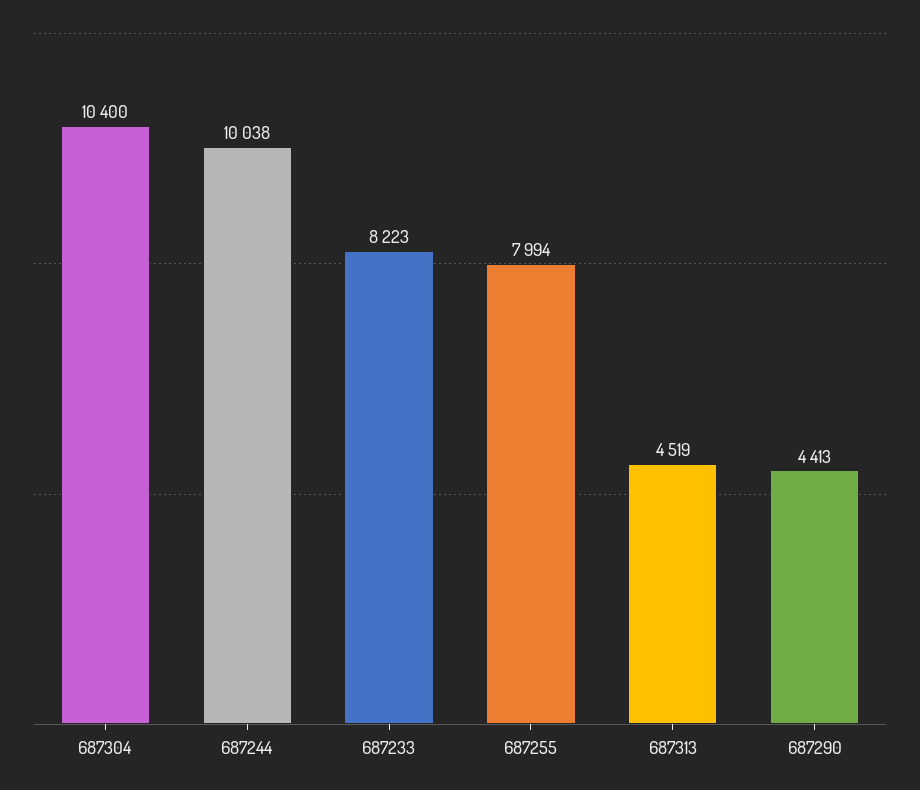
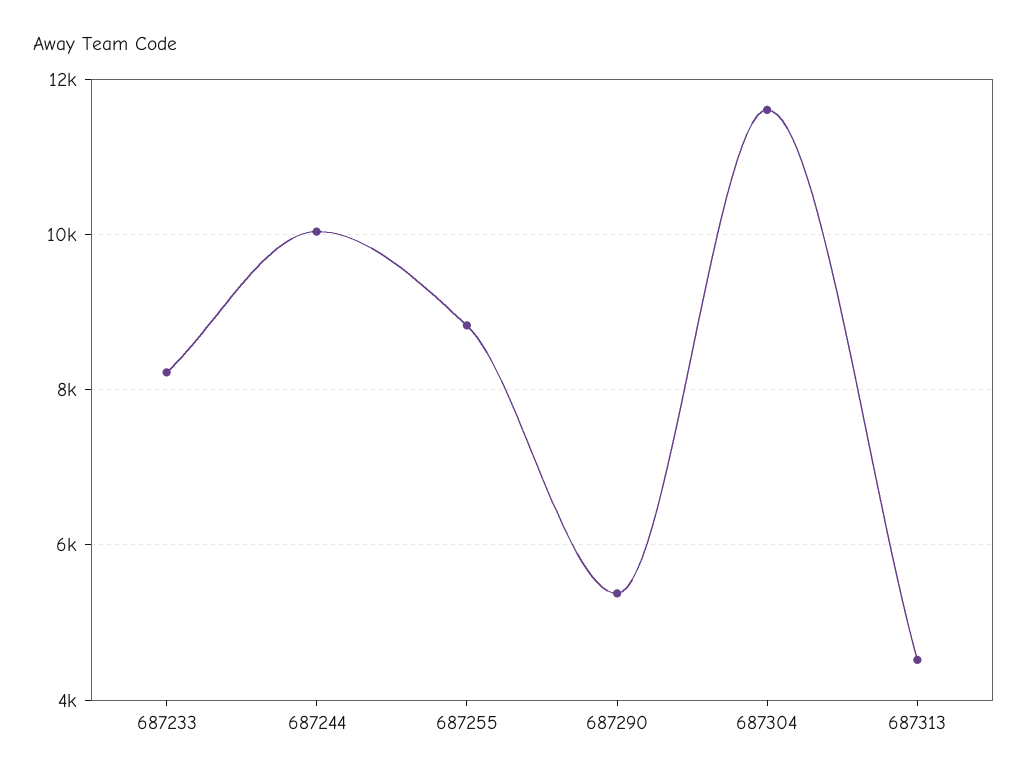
  {
-   "687304": 10400,
+   "687304": 11600,
    "687244": 10038,
    "687233": 8223,
-   "687255": 7994,
+   "687255": 8800,
    "687313": 4519,
-   "687290": 4413
+   "687290": 5400
  }

